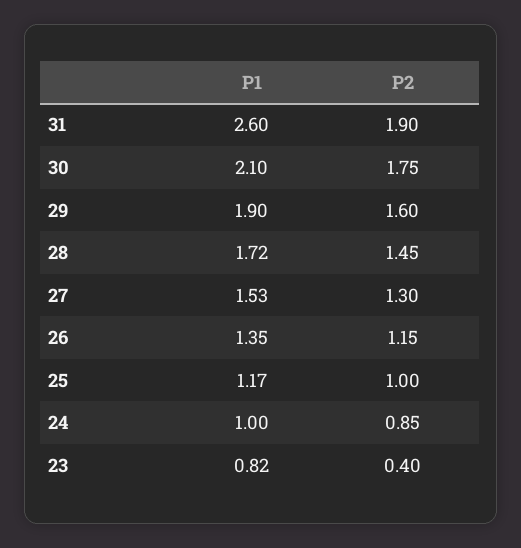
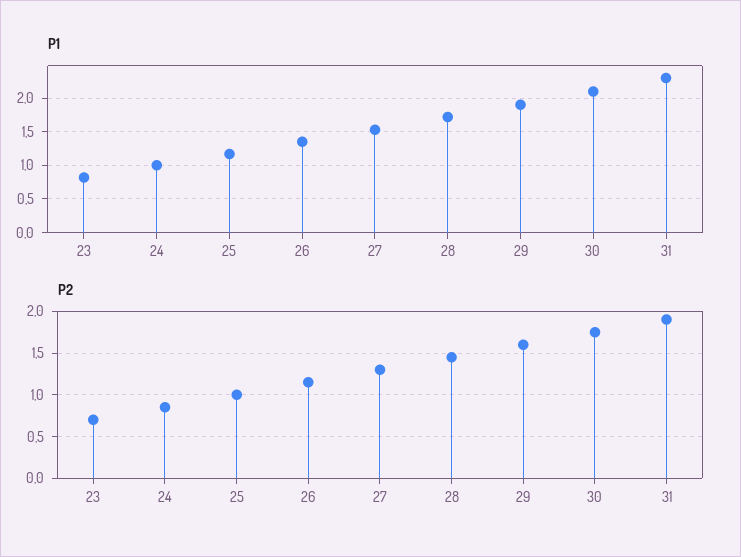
  {
    "P1": {
-     "31": 2.6,
+     "31": 2.3,
      "30": 2.1,
      "29": 1.9,
      "28": 1.72,
      "27": 1.53,
      "26": 1.35,
      "25": 1.17,
      "24": 1,
      "23": 0.82
    },
    "P2": {
      "31": 1.9,
      "30": 1.75,
      "29": 1.6,
      "28": 1.45,
      "27": 1.3,
      "26": 1.15,
      "25": 1,
      "24": 0.85,
-     "23": 0.4
+     "23": 0.7
    }
  }

